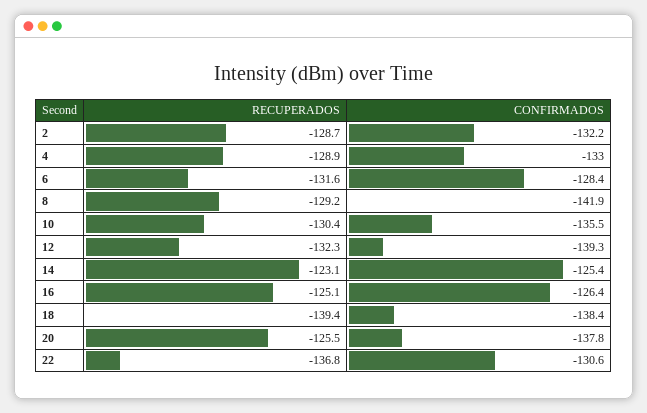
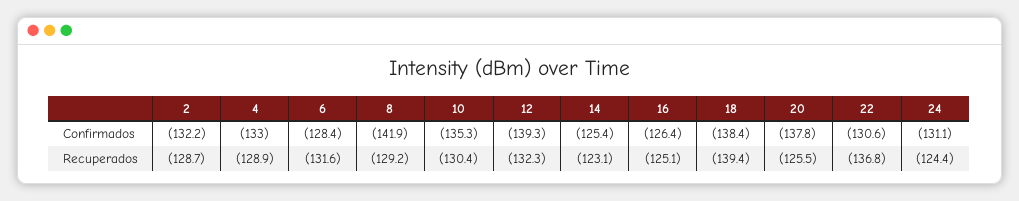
  {
    "RECUPERADOS": {
      "2": -128.7,
      "4": -128.9,
      "6": -131.6,
      "8": -129.2,
      "10": -130.4,
      "12": -132.3,
      "14": -123.1,
      "16": -125.1,
      "18": -139.4,
      "20": -125.5,
-     "22": -136.8
+     "22": -136.8,
+     "24": -124.4
    },
    "CONFIRMADOS": {
      "2": -132.2,
      "4": -133,
      "6": -128.4,
      "8": -141.9,
-     "10": -135.5,
+     "10": -135.3,
      "12": -139.3,
      "14": -125.4,
      "16": -126.4,
      "18": -138.4,
      "20": -137.8,
-     "22": -130.6
+     "22": -130.6,
+     "24": -131.1
    }
  }

